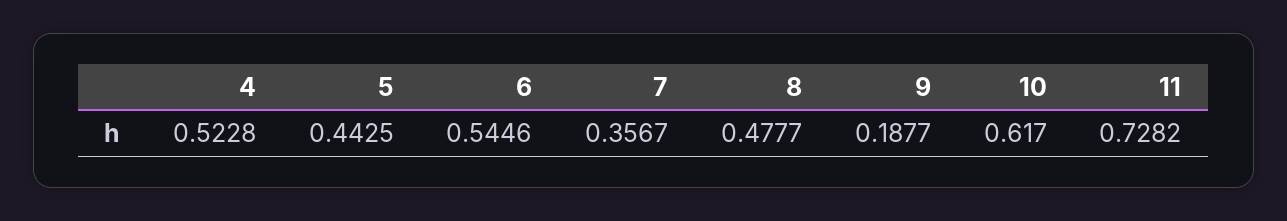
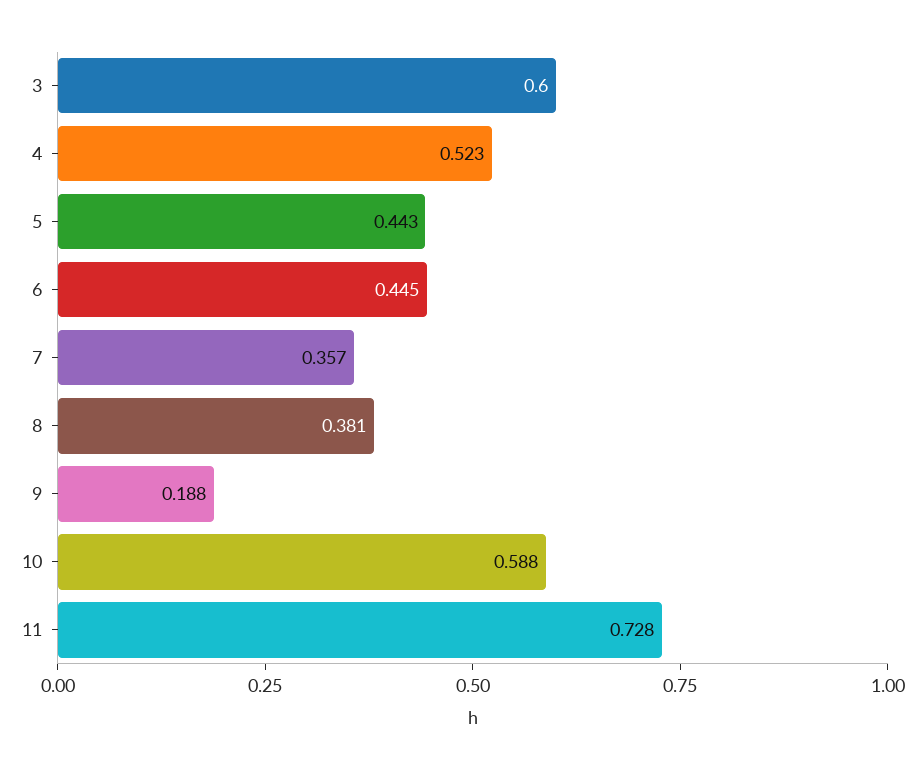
  {
    "4": 0.5228,
    "5": 0.4425,
-   "6": 0.5446,
+   "6": 0.445,
    "7": 0.3567,
-   "8": 0.4777,
+   "8": 0.381,
    "9": 0.1877,
-   "10": 0.617,
+   "10": 0.588,
-   "11": 0.7282
+   "11": 0.7282,
+   "3": 0.6
  }

